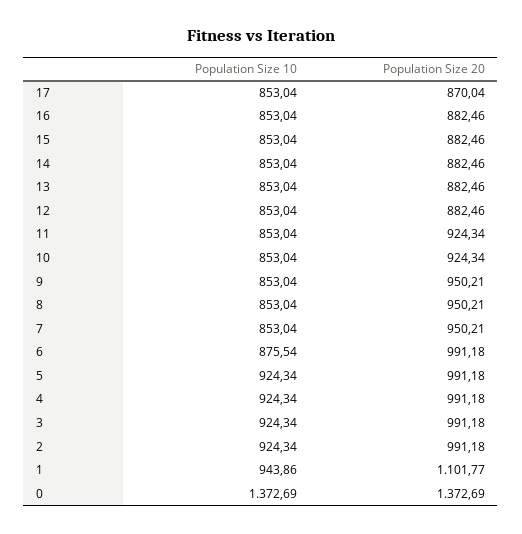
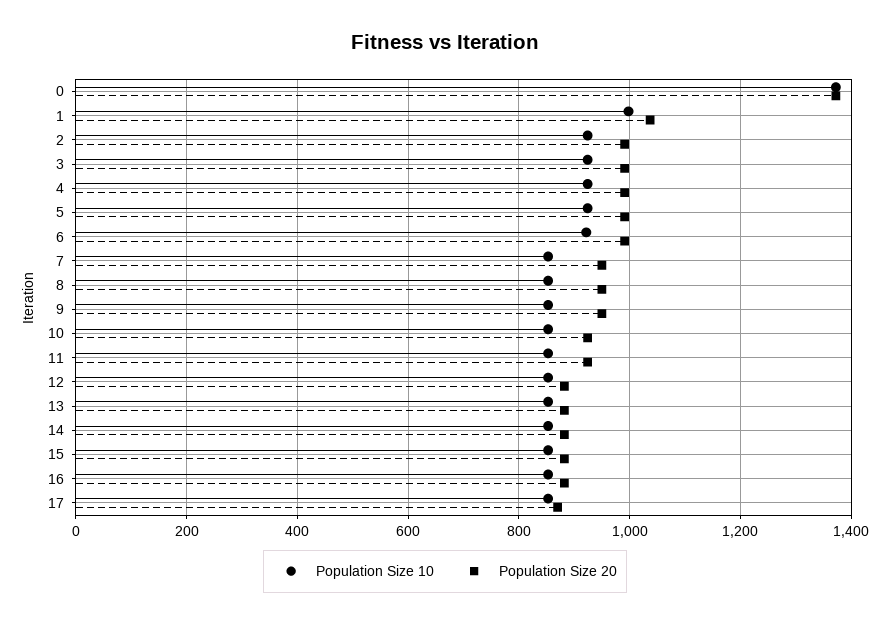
  {
    "Population Size 10": {
      "17": 853.04,
      "16": 853.04,
      "15": 853.04,
      "14": 853.04,
      "13": 853.04,
      "12": 853.04,
      "11": 853.04,
      "10": 853.04,
      "9": 853.04,
      "8": 853.04,
      "7": 853.04,
-     "6": 875.54,
+     "6": 920,
      "5": 924.34,
      "4": 924.34,
      "3": 924.34,
      "2": 924.34,
-     "1": 943.86,
+     "1": 1000,
      "0": 1372.69
    },
    "Population Size 20": {
      "17": 870.04,
      "16": 882.46,
      "15": 882.46,
      "14": 882.46,
      "13": 882.46,
      "12": 882.46,
      "11": 924.34,
      "10": 924.34,
      "9": 950.21,
      "8": 950.21,
      "7": 950.21,
      "6": 991.18,
      "5": 991.18,
      "4": 991.18,
      "3": 991.18,
      "2": 991.18,
-     "1": 1101.77,
+     "1": 1040,
      "0": 1372.69
    }
  }

